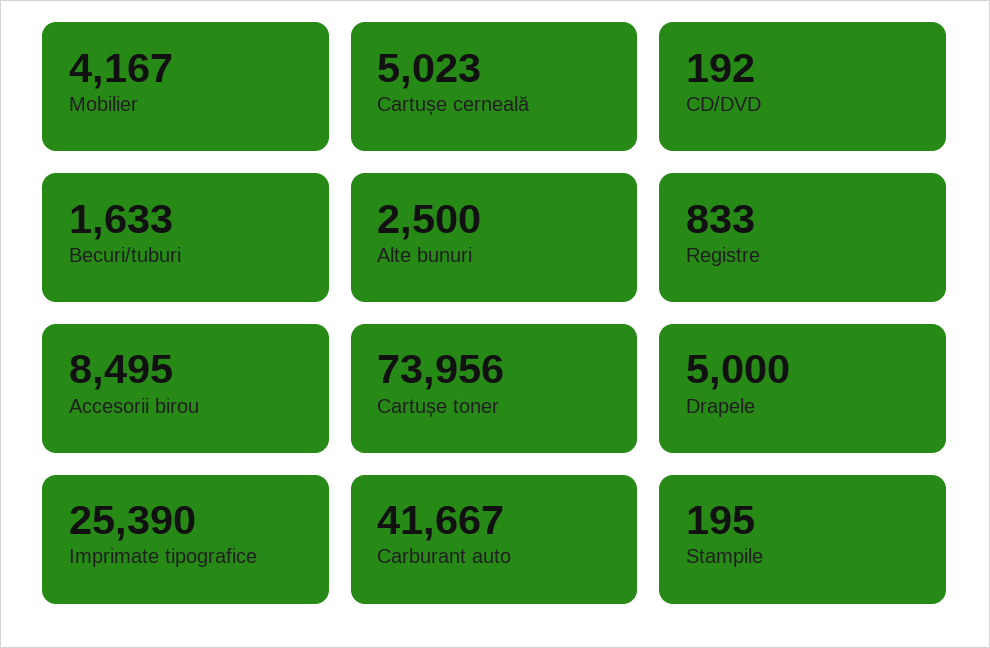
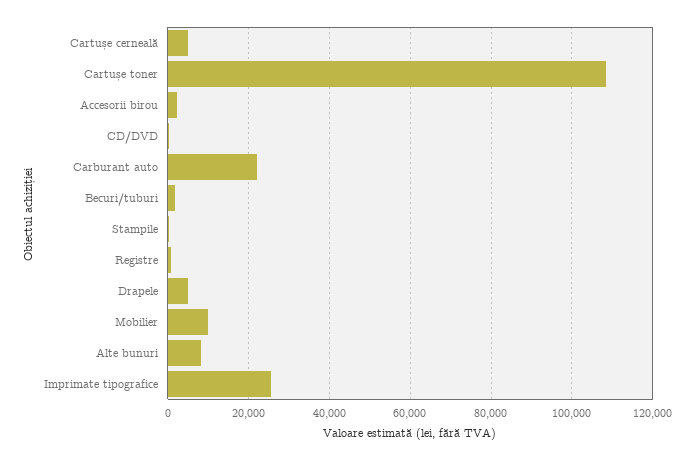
  {
-   "Mobilier": 4167,
+   "Mobilier": 10000,
    "Cartușe cerneală": 5023,
    "CD/DVD": 192,
    "Becuri/tuburi": 1633,
-   "Alte bunuri": 2500,
+   "Alte bunuri": 8000,
    "Registre": 833,
-   "Accesorii birou": 8495,
+   "Accesorii birou": 2000,
-   "Cartușe toner": 73956,
+   "Cartușe toner": 108000,
    "Drapele": 5000,
    "Imprimate tipografice": 25390,
-   "Carburant auto": 41667,
+   "Carburant auto": 22000,
    "Stampile": 195
  }

